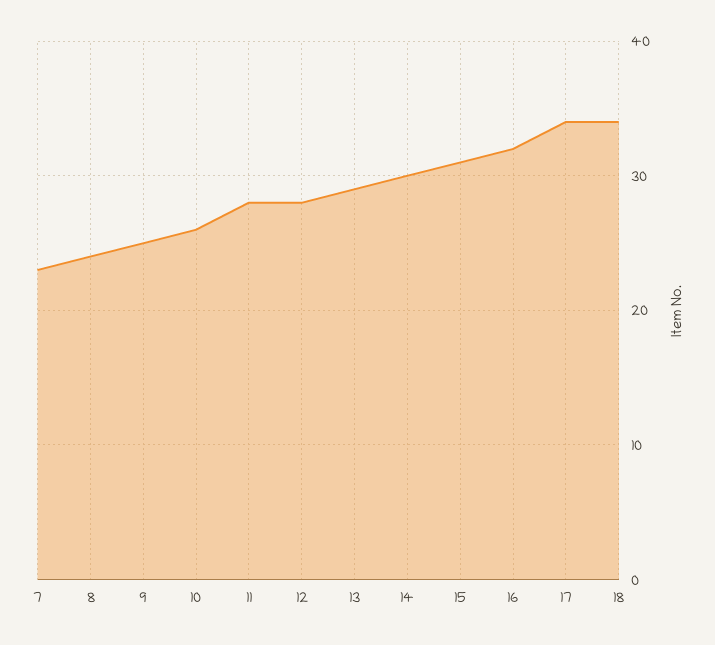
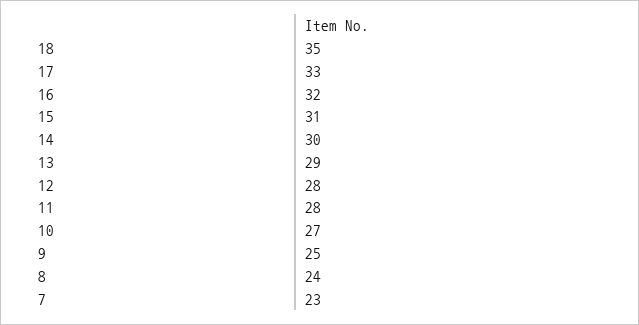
  {
    "7": 23,
    "8": 24,
    "9": 25,
-   "10": 26,
+   "10": 27,
    "11": 28,
    "12": 28,
    "13": 29,
    "14": 30,
    "15": 31,
    "16": 32,
-   "17": 34,
+   "17": 33,
-   "18": 34
+   "18": 35
  }

